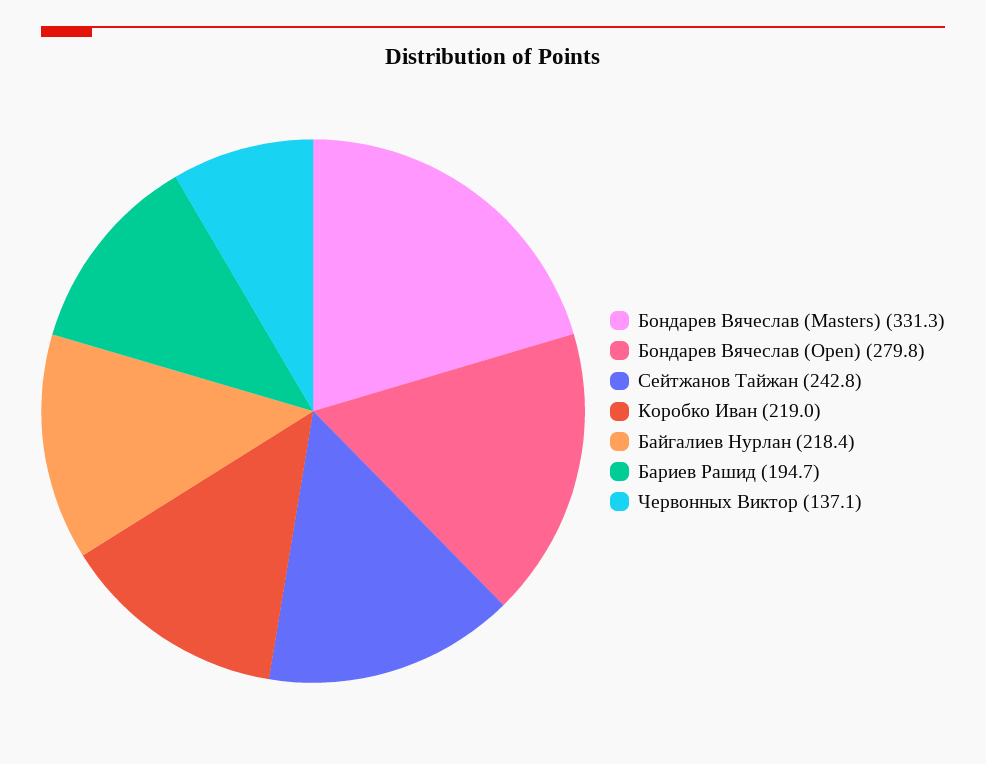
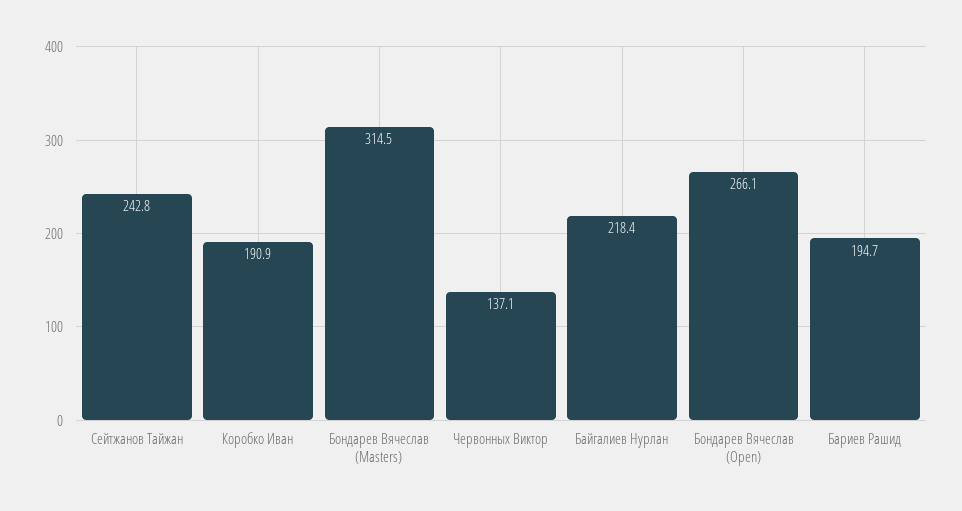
  {
-   "Бондарев Вячеслав (Masters)": 331.3,
+   "Бондарев Вячеслав (Masters)": 314.5,
-   "Бондарев Вячеслав (Open)": 279.8,
+   "Бондарев Вячеслав (Open)": 266.1,
    "Сейтжанов Тайжан": 242.8,
-   "Коробко Иван": 219,
+   "Коробко Иван": 190.9,
    "Байгалиев Нурлан": 218.4,
    "Бариев Рашид": 194.7,
    "Червонных Виктор": 137.1
  }

